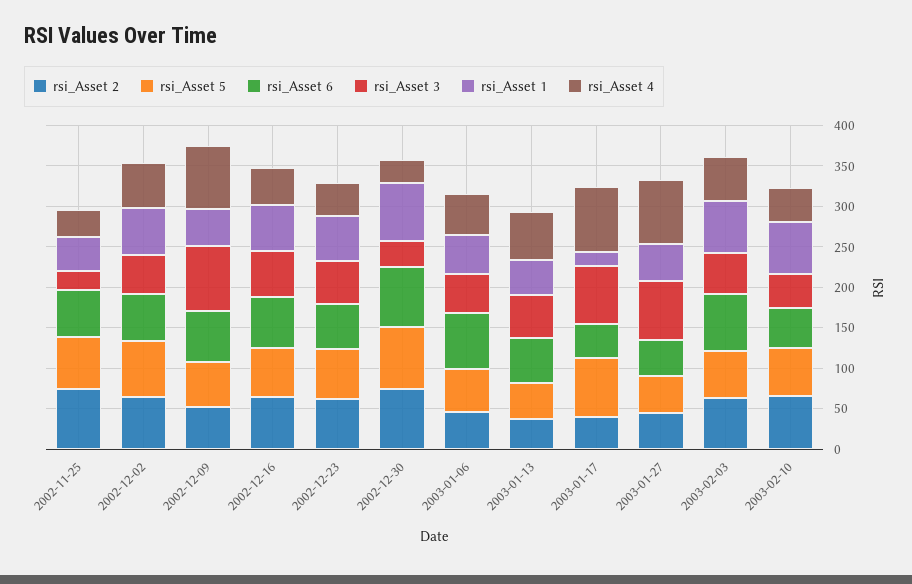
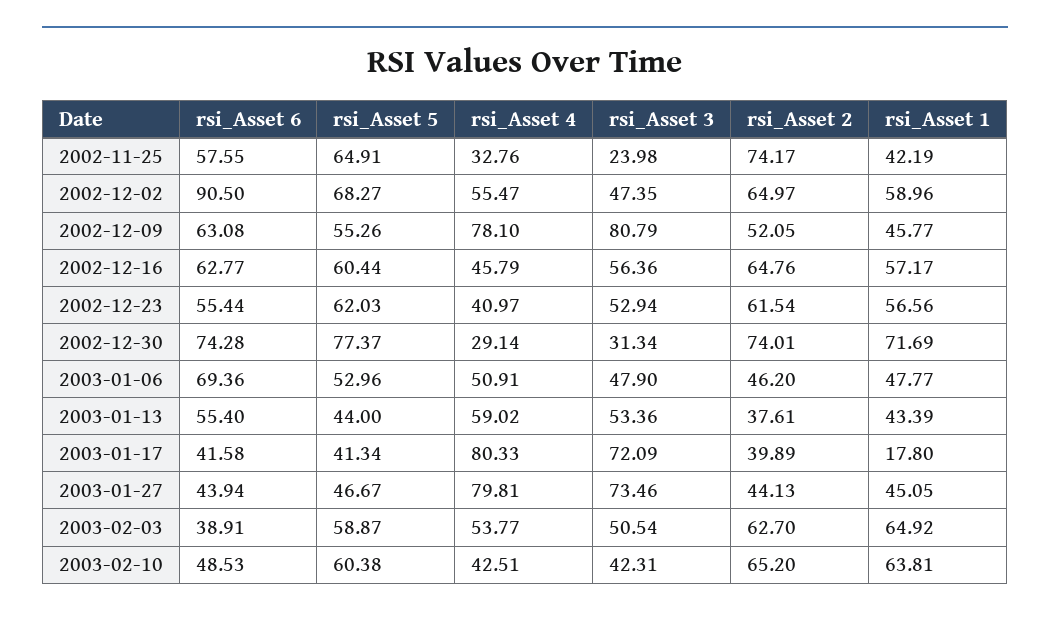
  {
    "rsi_Asset 2": {
      "2002-11-25": 74.17,
      "2002-12-02": 64.97,
      "2002-12-09": 52.05,
      "2002-12-16": 64.76,
      "2002-12-23": 61.54,
      "2002-12-30": 74.01,
      "2003-01-06": 46.2,
      "2003-01-13": 37.61,
      "2003-01-17": 39.89,
      "2003-01-27": 44.13,
      "2003-02-03": 62.7,
      "2003-02-10": 65.2
    },
    "rsi_Asset 5": {
      "2002-11-25": 64.91,
      "2002-12-02": 68.27,
      "2002-12-09": 55.26,
      "2002-12-16": 60.44,
      "2002-12-23": 62.03,
      "2002-12-30": 77.37,
      "2003-01-06": 52.96,
      "2003-01-13": 44,
-     "2003-01-17": 70,
+     "2003-01-17": 41.34,
      "2003-01-27": 46.67,
      "2003-02-03": 58.87,
      "2003-02-10": 60.38
    },
    "rsi_Asset 6": {
      "2002-11-25": 57.55,
-     "2002-12-02": 60,
+     "2002-12-02": 90.5,
      "2002-12-09": 63.08,
      "2002-12-16": 62.77,
      "2002-12-23": 55.44,
      "2002-12-30": 74.28,
      "2003-01-06": 69.36,
      "2003-01-13": 55.4,
      "2003-01-17": 41.58,
      "2003-01-27": 43.94,
-     "2003-02-03": 70,
+     "2003-02-03": 38.91,
      "2003-02-10": 48.53
    },
    "rsi_Asset 3": {
      "2002-11-25": 23.98,
      "2002-12-02": 47.35,
      "2002-12-09": 80.79,
      "2002-12-16": 56.36,
      "2002-12-23": 52.94,
      "2002-12-30": 31.34,
      "2003-01-06": 47.9,
      "2003-01-13": 53.36,
      "2003-01-17": 72.09,
      "2003-01-27": 73.46,
      "2003-02-03": 50.54,
      "2003-02-10": 42.31
    },
    "rsi_Asset 1": {
      "2002-11-25": 42.19,
      "2002-12-02": 58.96,
      "2002-12-09": 45.77,
      "2002-12-16": 57.17,
      "2002-12-23": 56.56,
      "2002-12-30": 71.69,
      "2003-01-06": 47.77,
      "2003-01-13": 43.39,
      "2003-01-17": 17.8,
      "2003-01-27": 45.05,
      "2003-02-03": 64.92,
      "2003-02-10": 63.81
    },
    "rsi_Asset 4": {
      "2002-11-25": 32.76,
      "2002-12-02": 55.47,
      "2002-12-09": 78.1,
      "2002-12-16": 45.79,
      "2002-12-23": 40.97,
      "2002-12-30": 29.14,
      "2003-01-06": 50.91,
      "2003-01-13": 59.02,
      "2003-01-17": 80.33,
      "2003-01-27": 79.81,
      "2003-02-03": 53.77,
      "2003-02-10": 42.51
    }
  }

